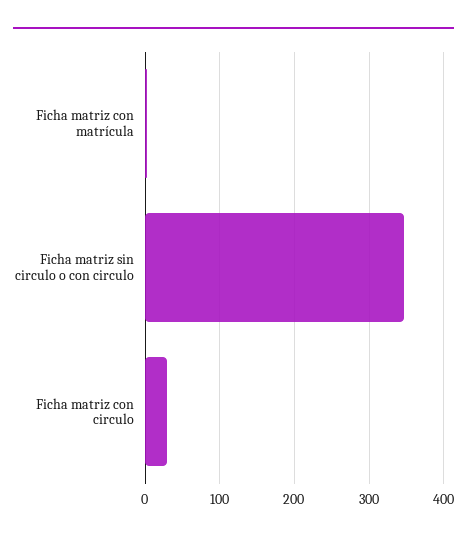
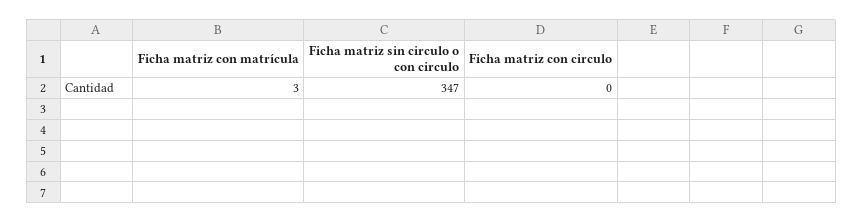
  {
    "Ficha matriz con matrícula": 3,
    "Ficha matriz sin circulo o con circulo": 347,
-   "Ficha matriz con circulo": 30
+   "Ficha matriz con circulo": 0
  }

